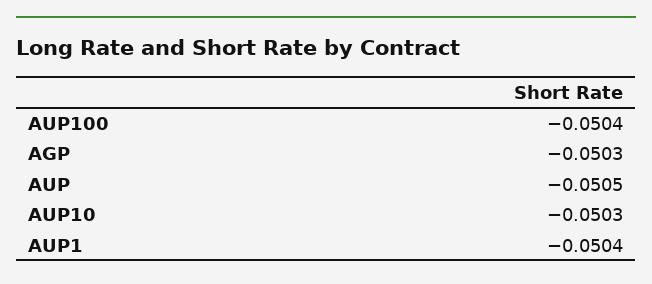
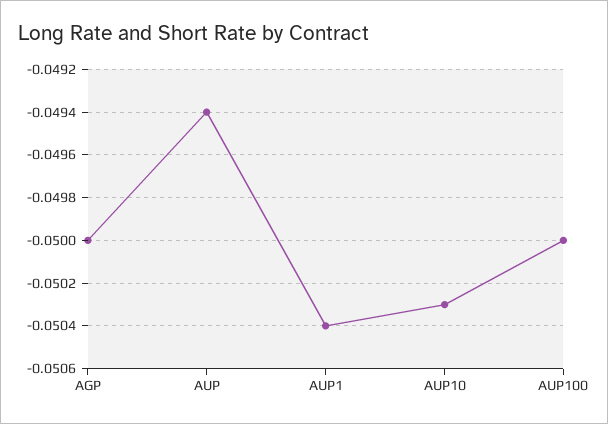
  {
-   "AUP100": -0.0504,
+   "AUP100": -0.05,
-   "AGP": -0.0503,
+   "AGP": -0.05,
-   "AUP": -0.0505,
+   "AUP": -0.0494,
    "AUP10": -0.0503,
    "AUP1": -0.0504
  }

